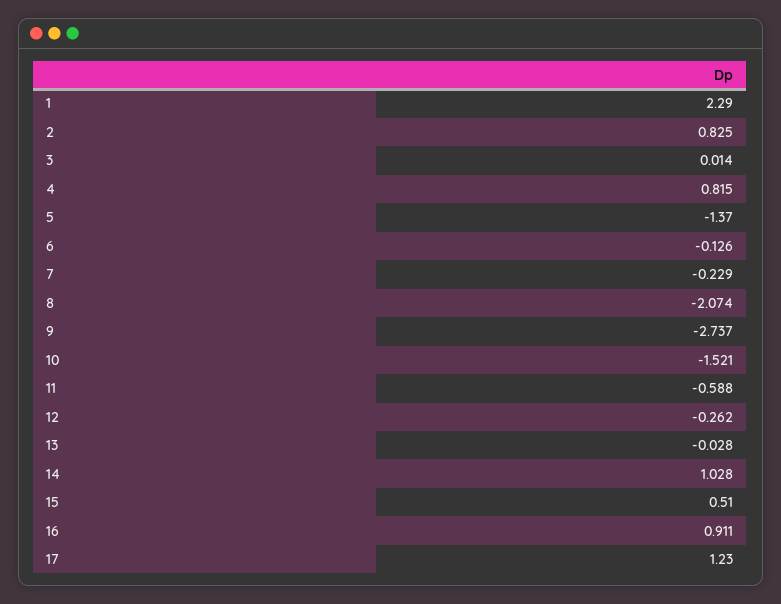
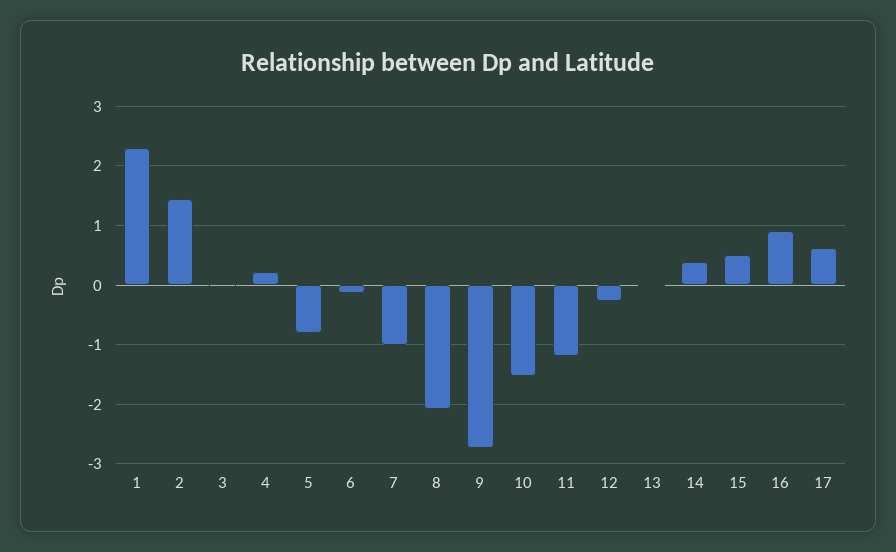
  {
    "1": 2.29,
-   "2": 0.825,
+   "2": 1.4,
    "3": 0.014,
-   "4": 0.815,
+   "4": 0.2,
-   "5": -1.37,
+   "5": -0.8,
    "6": -0.126,
-   "7": -0.229,
+   "7": -1,
    "8": -2.074,
    "9": -2.737,
    "10": -1.521,
-   "11": -0.588,
+   "11": -1.2,
    "12": -0.262,
    "13": -0.028,
-   "14": 1.028,
+   "14": 0.4,
    "15": 0.51,
    "16": 0.911,
-   "17": 1.23
+   "17": 0.6
  }

